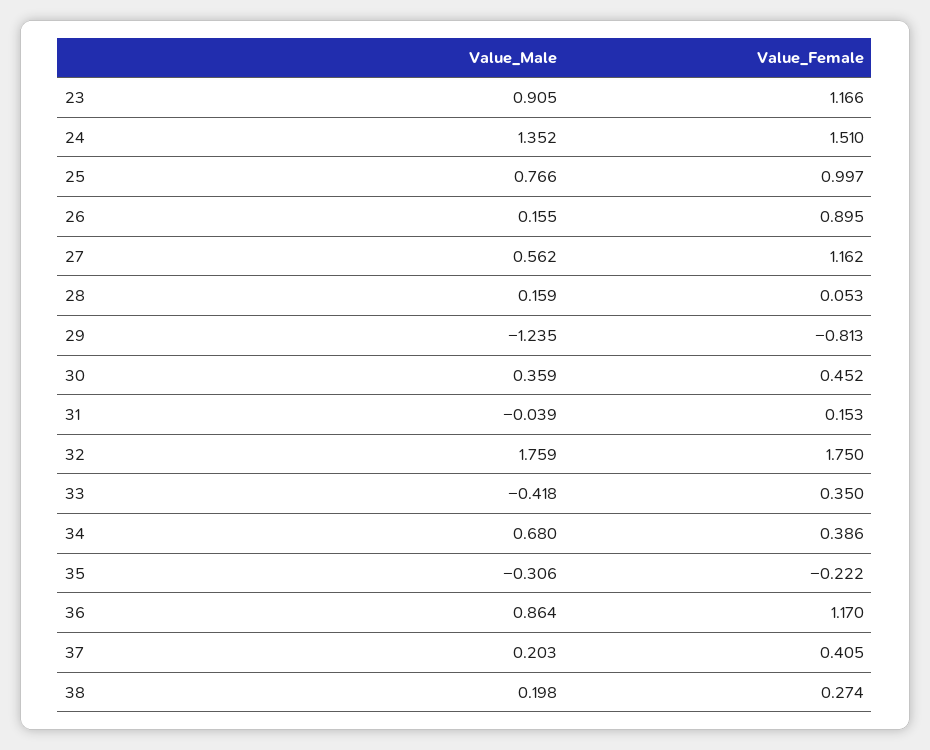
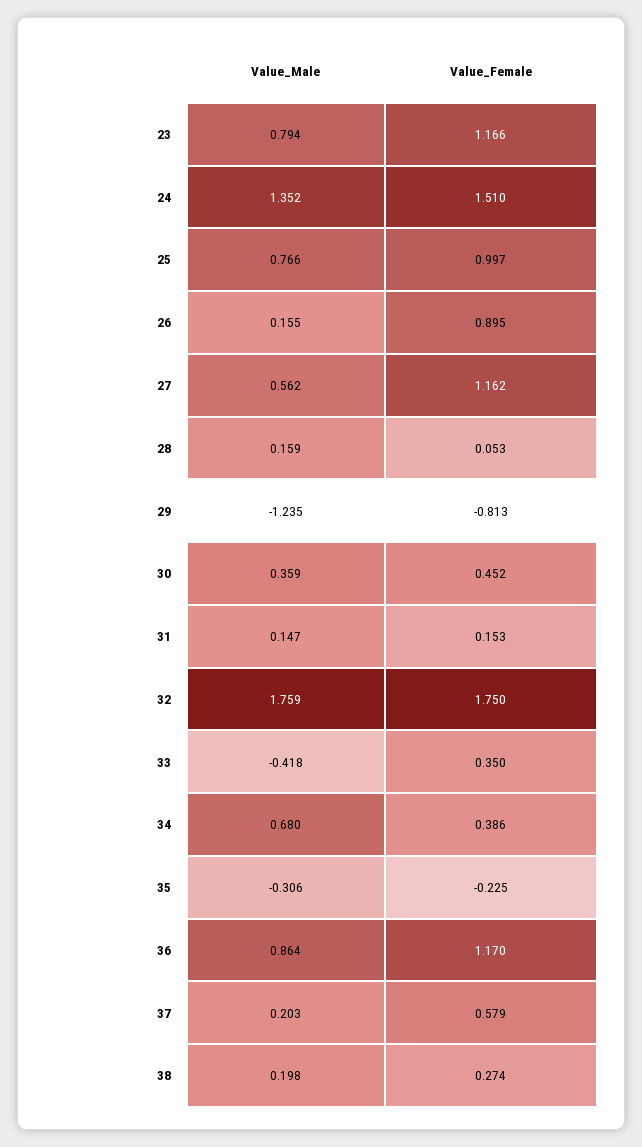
  {
    "Value_Male": {
-     "23": 0.905,
+     "23": 0.794,
      "24": 1.352,
      "25": 0.766,
      "26": 0.155,
      "27": 0.562,
      "28": 0.159,
      "29": -1.235,
      "30": 0.359,
-     "31": -0.039,
+     "31": 0.147,
      "32": 1.759,
      "33": -0.418,
      "34": 0.68,
      "35": -0.306,
      "36": 0.864,
      "37": 0.203,
      "38": 0.198
    },
    "Value_Female": {
      "23": 1.166,
      "24": 1.51,
      "25": 0.997,
      "26": 0.895,
      "27": 1.162,
      "28": 0.053,
      "29": -0.813,
      "30": 0.452,
      "31": 0.153,
      "32": 1.75,
      "33": 0.35,
      "34": 0.386,
-     "35": -0.222,
+     "35": -0.225,
      "36": 1.17,
-     "37": 0.405,
+     "37": 0.579,
      "38": 0.274
    }
  }

